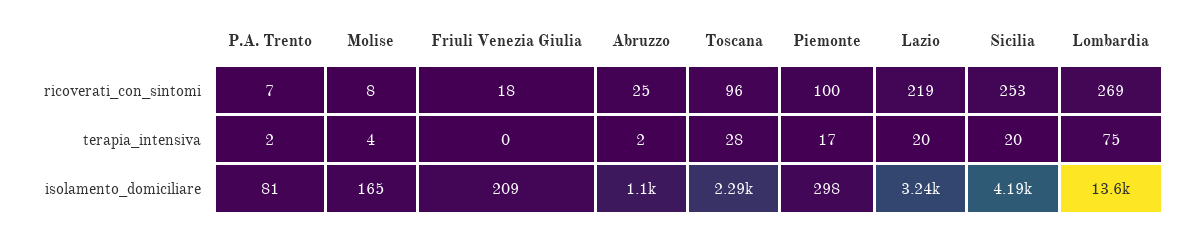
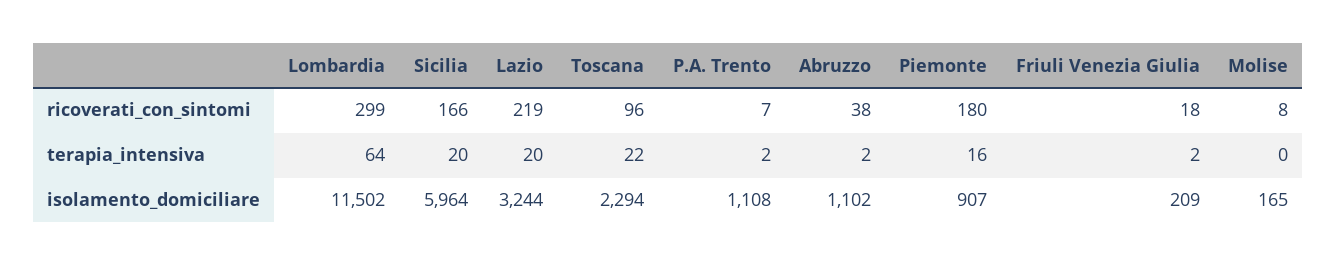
  {
    "P.A. Trento": {
      "ricoverati_con_sintomi": 7,
      "terapia_intensiva": 2,
-     "isolamento_domiciliare": 81
+     "isolamento_domiciliare": 1108
    },
    "Molise": {
      "ricoverati_con_sintomi": 8,
-     "terapia_intensiva": 4,
+     "terapia_intensiva": 0,
      "isolamento_domiciliare": 165
    },
    "Friuli Venezia Giulia": {
      "ricoverati_con_sintomi": 18,
-     "terapia_intensiva": 0,
+     "terapia_intensiva": 2,
      "isolamento_domiciliare": 209
    },
    "Abruzzo": {
-     "ricoverati_con_sintomi": 25,
+     "ricoverati_con_sintomi": 38,
      "terapia_intensiva": 2,
      "isolamento_domiciliare": 1102
    },
    "Toscana": {
      "ricoverati_con_sintomi": 96,
-     "terapia_intensiva": 28,
+     "terapia_intensiva": 22,
      "isolamento_domiciliare": 2294
    },
    "Piemonte": {
-     "ricoverati_con_sintomi": 100,
+     "ricoverati_con_sintomi": 180,
-     "terapia_intensiva": 17,
+     "terapia_intensiva": 16,
-     "isolamento_domiciliare": 298
+     "isolamento_domiciliare": 907
    },
    "Lazio": {
      "ricoverati_con_sintomi": 219,
      "terapia_intensiva": 20,
      "isolamento_domiciliare": 3244
    },
    "Sicilia": {
-     "ricoverati_con_sintomi": 253,
+     "ricoverati_con_sintomi": 166,
      "terapia_intensiva": 20,
-     "isolamento_domiciliare": 4190
+     "isolamento_domiciliare": 5964
    },
    "Lombardia": {
-     "ricoverati_con_sintomi": 269,
+     "ricoverati_con_sintomi": 299,
-     "terapia_intensiva": 75,
+     "terapia_intensiva": 64,
-     "isolamento_domiciliare": 13600
+     "isolamento_domiciliare": 11502
    }
  }

